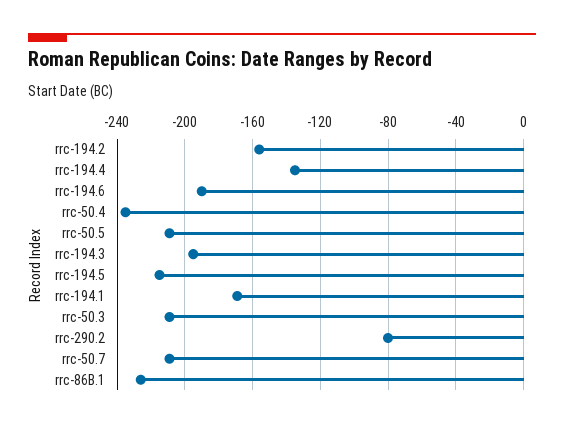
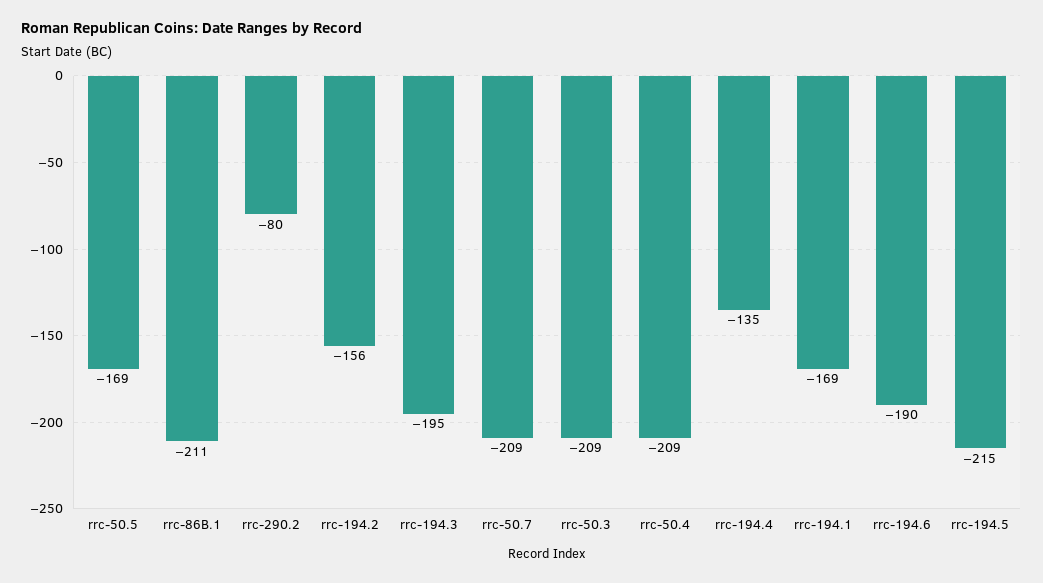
  {
    "rrc-194.2": -156,
    "rrc-194.4": -135,
    "rrc-194.6": -190,
-   "rrc-50.4": -235,
+   "rrc-50.4": -209,
-   "rrc-50.5": -210,
+   "rrc-50.5": -169,
    "rrc-194.3": -195,
    "rrc-194.5": -215,
    "rrc-194.1": -169,
    "rrc-50.3": -209,
    "rrc-290.2": -80,
    "rrc-50.7": -209,
-   "rrc-86B.1": -225
+   "rrc-86B.1": -211
  }

